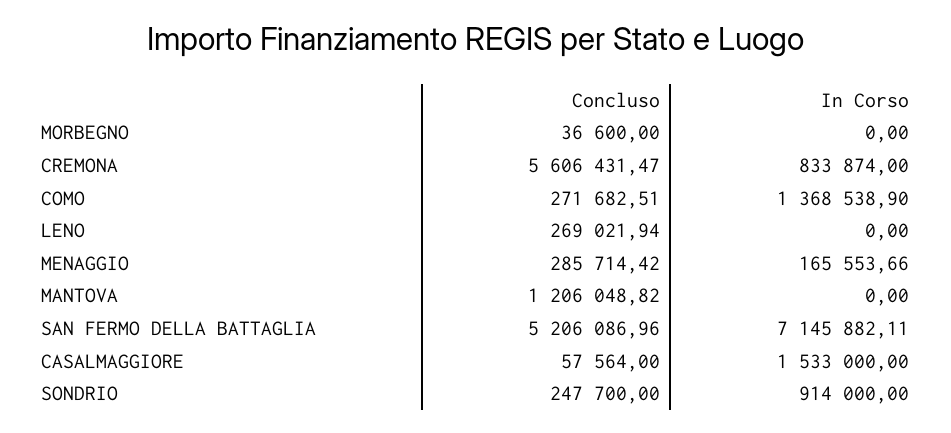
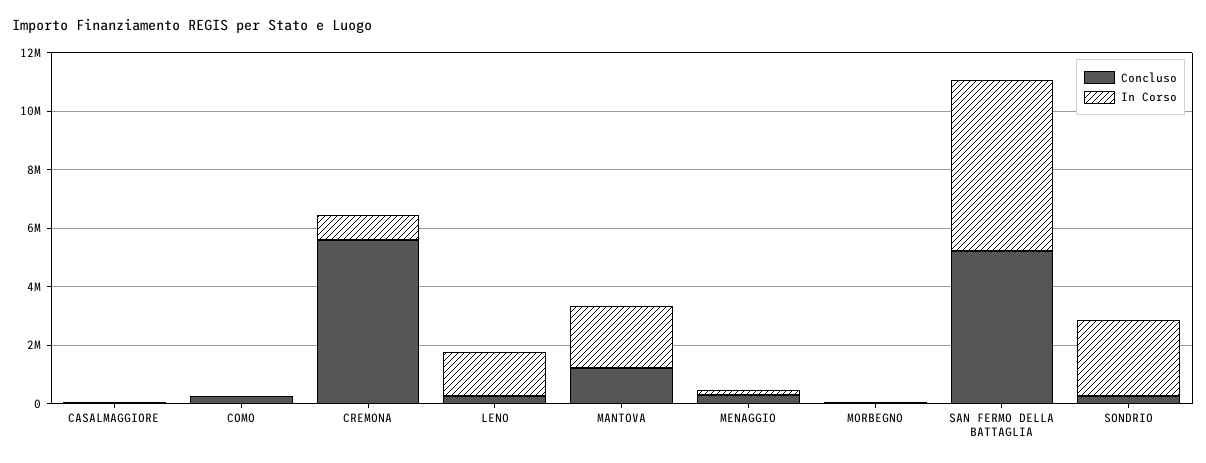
  {
    "Concluso": {
      "MORBEGNO": 36600,
      "CREMONA": 5606431.47,
      "COMO": 271682.51,
      "LENO": 269021.94,
      "MENAGGIO": 285714.42,
      "MANTOVA": 1206048.82,
      "SAN FERMO DELLA BATTAGLIA": 5206086.96,
      "CASALMAGGIORE": 57564,
      "SONDRIO": 247700
    },
    "In Corso": {
      "MORBEGNO": 0,
      "CREMONA": 833874,
-     "COMO": 1368538.9,
+     "COMO": 0,
-     "LENO": 0,
+     "LENO": 1500000,
      "MENAGGIO": 165553.66,
-     "MANTOVA": 0,
+     "MANTOVA": 2000000,
-     "SAN FERMO DELLA BATTAGLIA": 7145882.11,
+     "SAN FERMO DELLA BATTAGLIA": 6000000,
-     "CASALMAGGIORE": 1533000,
+     "CASALMAGGIORE": 0,
-     "SONDRIO": 914000
+     "SONDRIO": 2500000
    }
  }

